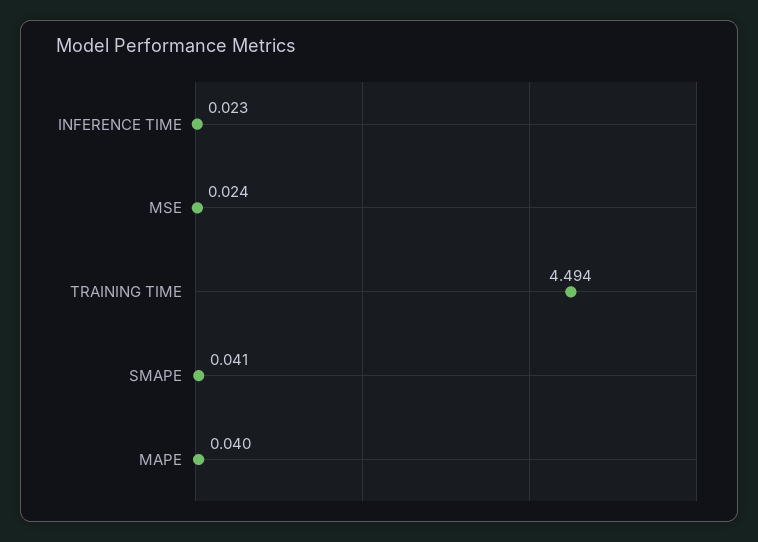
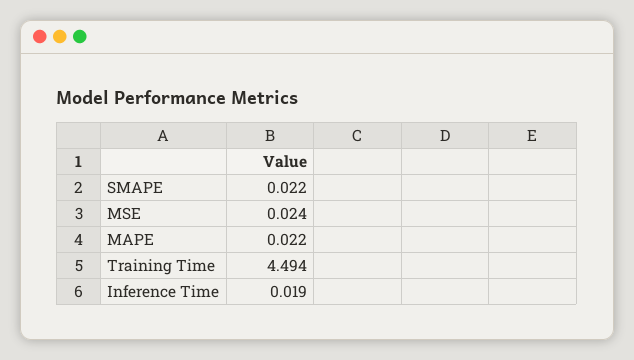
  {
-   "INFERENCE TIME": 0.023,
+   "INFERENCE TIME": 0.019,
    "MSE": 0.024,
    "TRAINING TIME": 4.494,
-   "SMAPE": 0.041,
+   "SMAPE": 0.022,
-   "MAPE": 0.04
+   "MAPE": 0.022
  }

